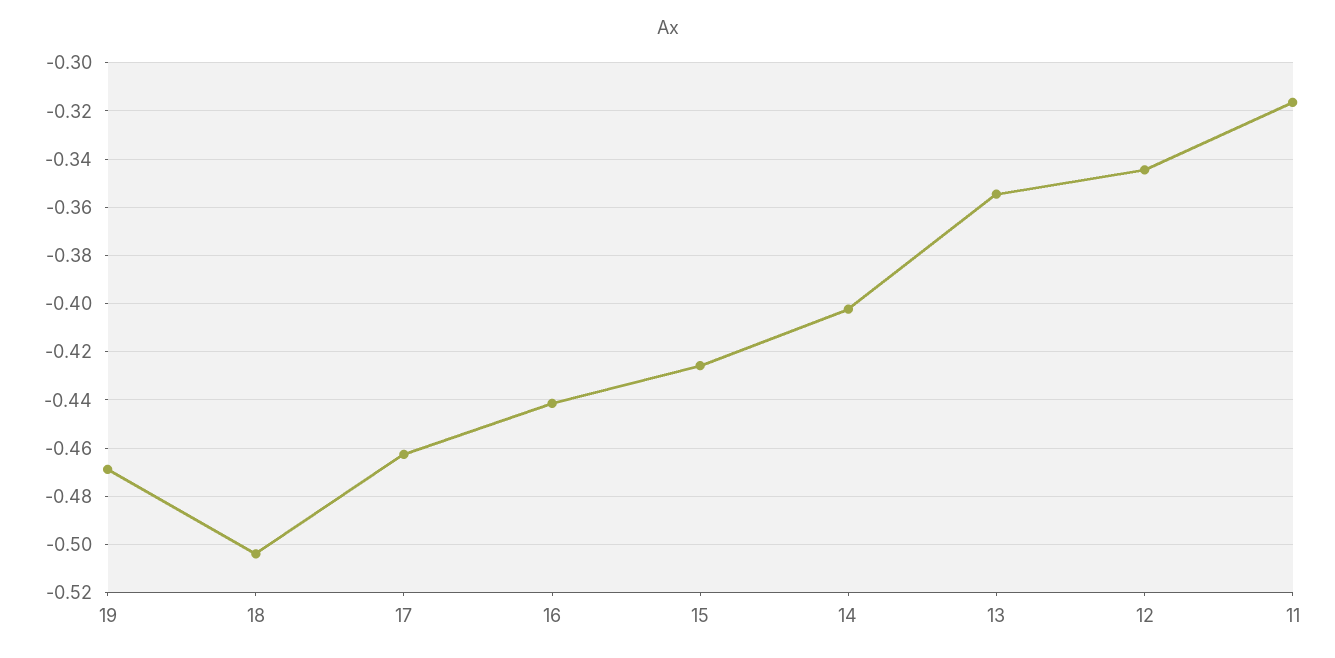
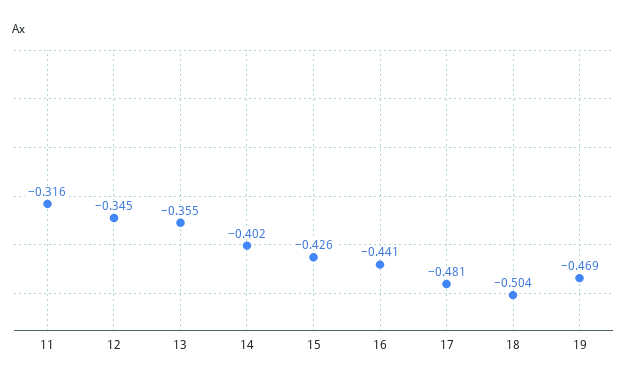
  {
    "19": -0.469,
    "18": -0.504,
-   "17": -0.4625,
+   "17": -0.481,
    "16": -0.441,
    "15": -0.426,
    "14": -0.402,
    "13": -0.355,
    "12": -0.345,
    "11": -0.316
  }

